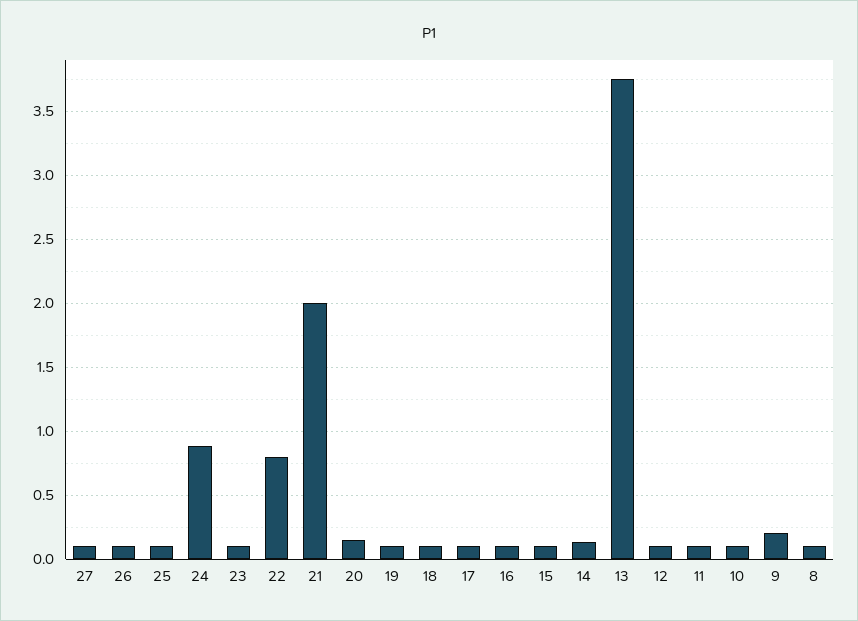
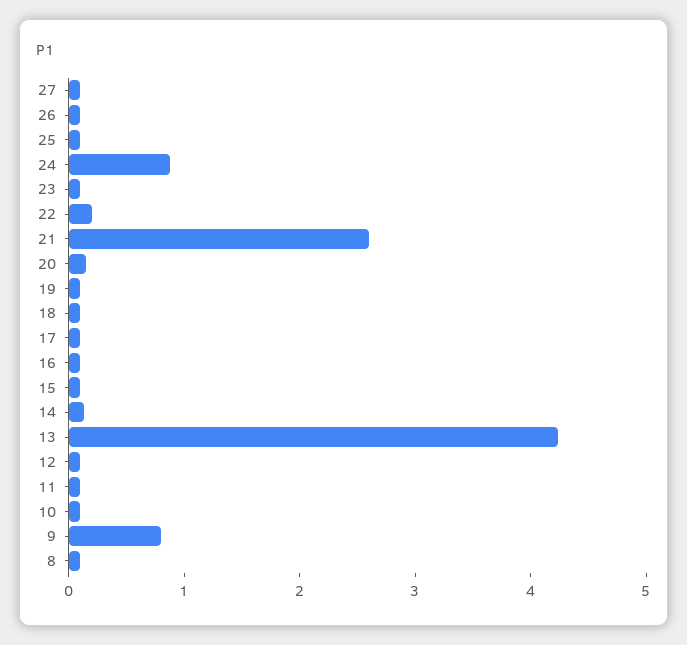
  {
    "27": 0.1,
    "26": 0.1,
    "25": 0.1,
    "24": 0.9,
    "23": 0.1,
-   "22": 0.8,
+   "22": 0.2,
-   "21": 2,
+   "21": 2.6,
    "20": 0.15,
    "19": 0.1,
    "18": 0.1,
    "17": 0.1,
    "16": 0.1,
    "15": 0.1,
    "14": 0.15,
-   "13": 3.75,
+   "13": 4.2,
    "12": 0.1,
    "11": 0.1,
    "10": 0.1,
-   "9": 0.2,
+   "9": 0.8,
    "8": 0.1
  }

